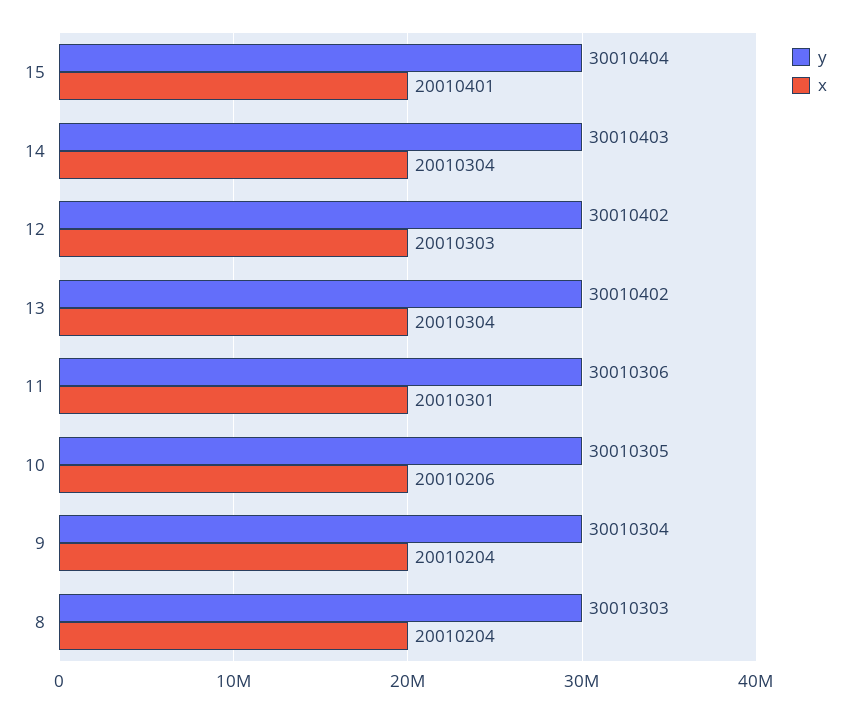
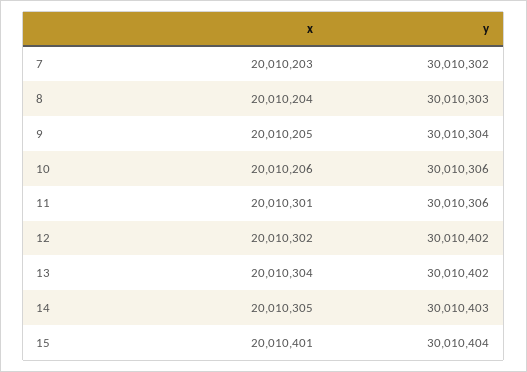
  {
    "y": {
      "15": 30010404,
      "14": 30010403,
      "12": 30010402,
      "13": 30010402,
      "11": 30010306,
-     "10": 30010305,
+     "10": 30010306,
      "9": 30010304,
-     "8": 30010303
+     "8": 30010303,
+     "7": 30010302
    },
    "x": {
      "15": 20010401,
-     "14": 20010304,
+     "14": 20010305,
-     "12": 20010303,
+     "12": 20010302,
      "13": 20010304,
      "11": 20010301,
      "10": 20010206,
-     "9": 20010204,
+     "9": 20010205,
-     "8": 20010204
+     "8": 20010204,
+     "7": 20010203
    }
  }

